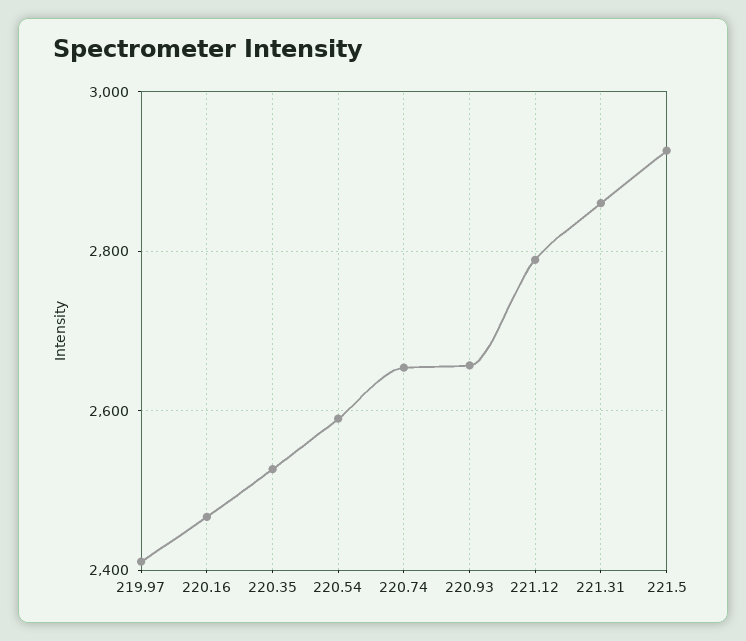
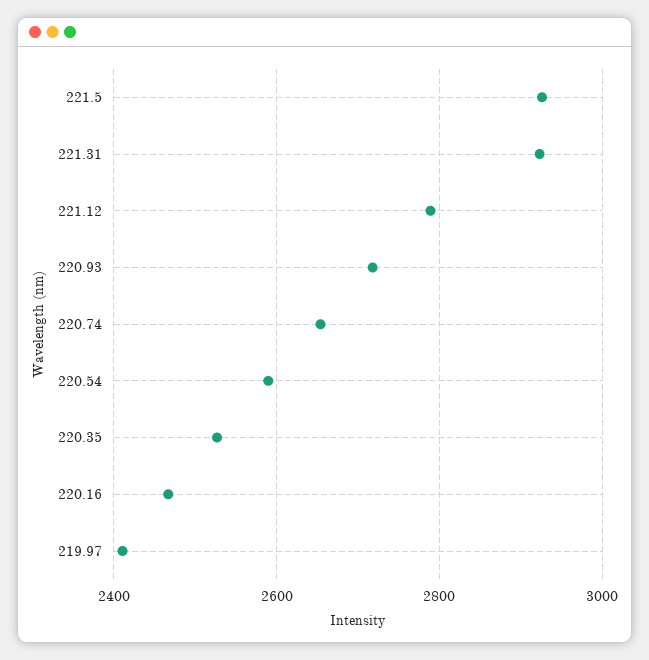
  {
    "219.97": 2420,
    "220.16": 2460,
    "220.35": 2520,
    "220.54": 2600,
    "220.74": 2660,
-   "220.93": 2660,
+   "220.93": 2720,
    "221.12": 2780,
-   "221.31": 2860,
+   "221.31": 2920,
    "221.5": 2920
  }

